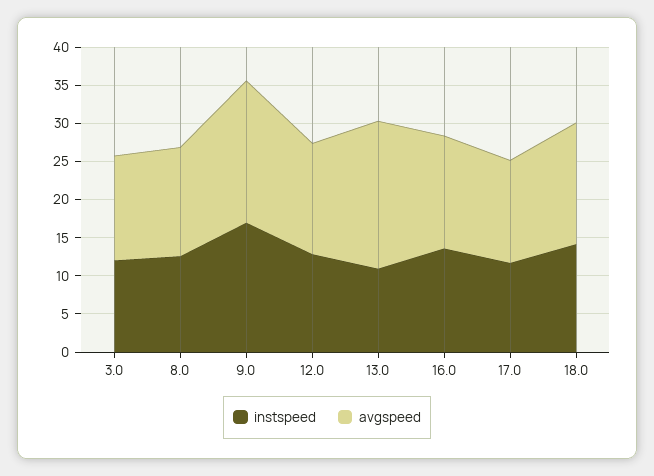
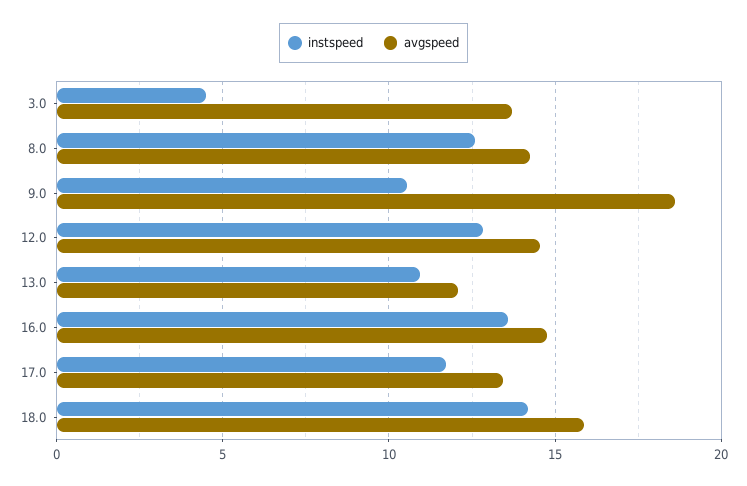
  {
    "instspeed": {
-     "3.0": 12.5,
+     "3.0": 4.5,
      "8.0": 12.5,
-     "9.0": 17.5,
+     "9.0": 10.5,
      "12.0": 13,
      "13.0": 11,
      "16.0": 13.5,
      "17.0": 11.5,
      "18.0": 14
    },
    "avgspeed": {
      "3.0": 13.5,
      "8.0": 14.5,
      "9.0": 18.5,
      "12.0": 14.5,
-     "13.0": 20,
+     "13.0": 12,
      "16.0": 15,
      "17.0": 13.5,
      "18.0": 16
    }
  }

